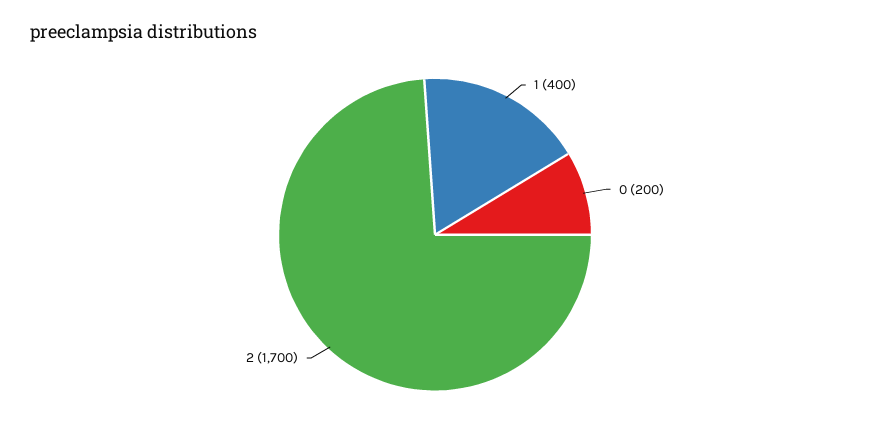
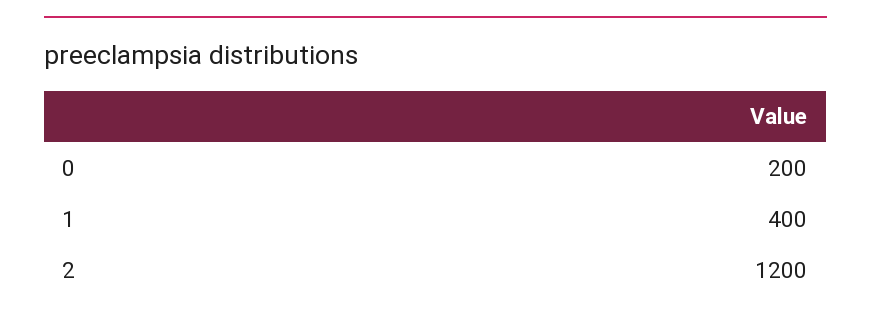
  {
    "1": 400,
    "0": 200,
-   "2": 1700
+   "2": 1200
  }

